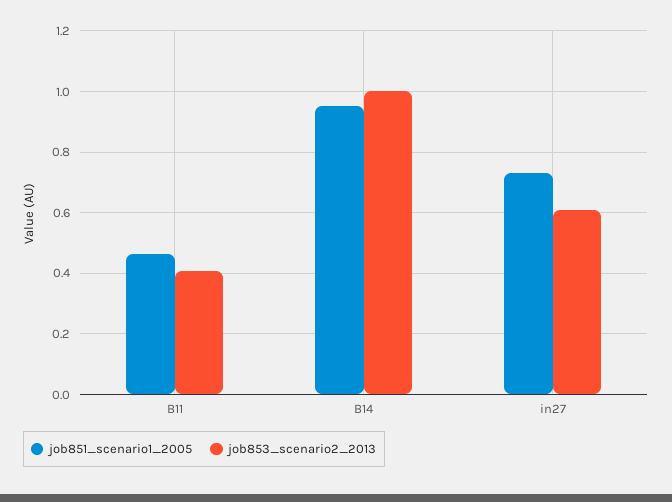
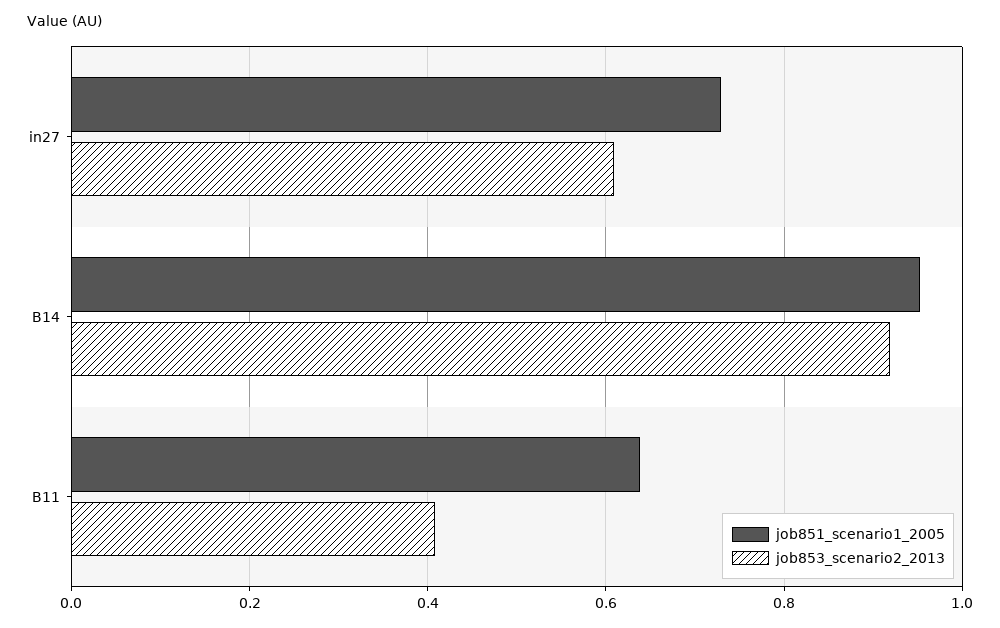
  {
    "job851_scenario1_2005": {
-     "B11": 0.46,
+     "B11": 0.64,
      "B14": 0.96,
      "in27": 0.72
    },
    "job853_scenario2_2013": {
      "B11": 0.4,
-     "B14": 1,
+     "B14": 0.92,
      "in27": 0.6
    }
  }

